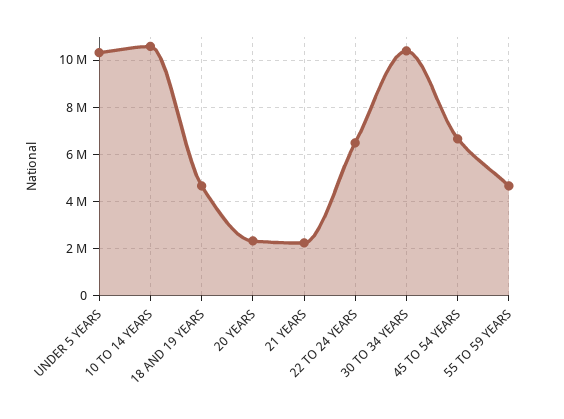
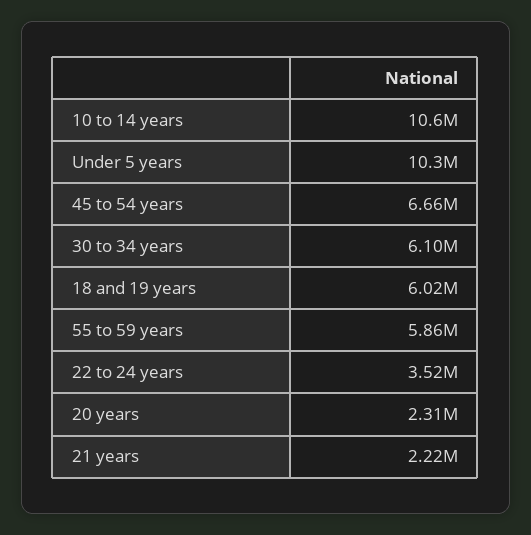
  {
    "UNDER 5 YEARS": 10300000,
    "10 TO 14 YEARS": 10600000,
-   "18 AND 19 YEARS": 4500000,
+   "18 AND 19 YEARS": 6020000,
    "20 YEARS": 2310000,
    "21 YEARS": 2220000,
-   "22 TO 24 YEARS": 6500000,
+   "22 TO 24 YEARS": 3520000,
-   "30 TO 34 YEARS": 10500000,
+   "30 TO 34 YEARS": 6100000,
    "45 TO 54 YEARS": 6660000,
-   "55 TO 59 YEARS": 4500000
+   "55 TO 59 YEARS": 5860000
  }

